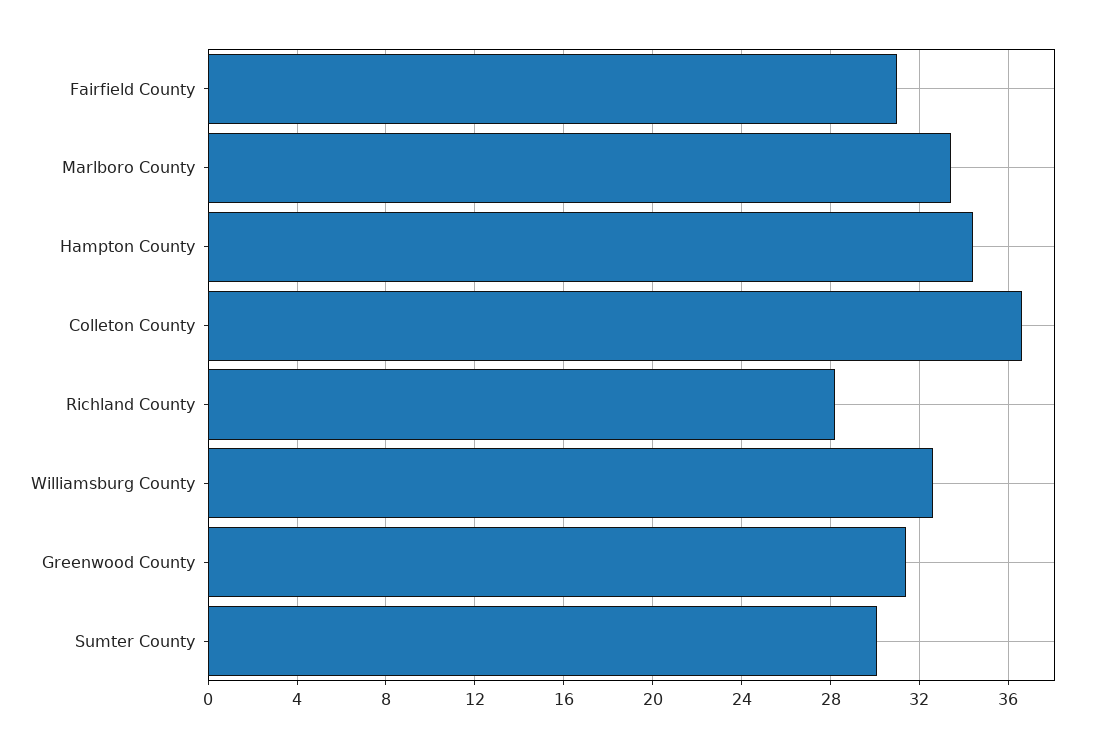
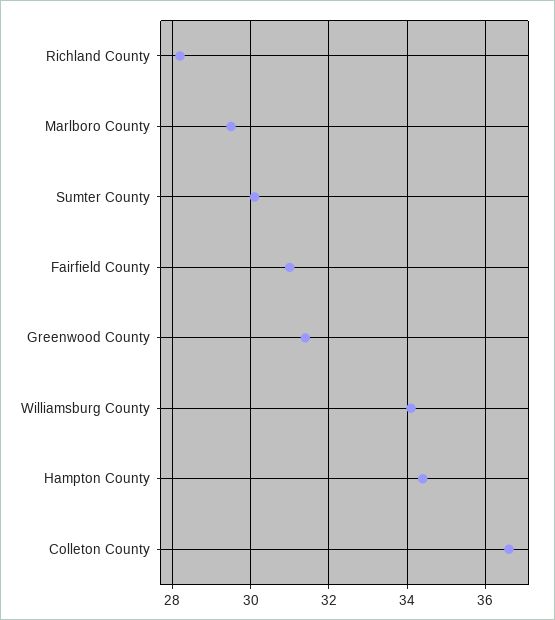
  {
    "Fairfield County": 31,
-   "Marlboro County": 33.5,
+   "Marlboro County": 29.5,
    "Hampton County": 34.5,
    "Colleton County": 36.5,
    "Richland County": 28,
-   "Williamsburg County": 32.5,
+   "Williamsburg County": 34,
    "Greenwood County": 31.5,
    "Sumter County": 30
  }

